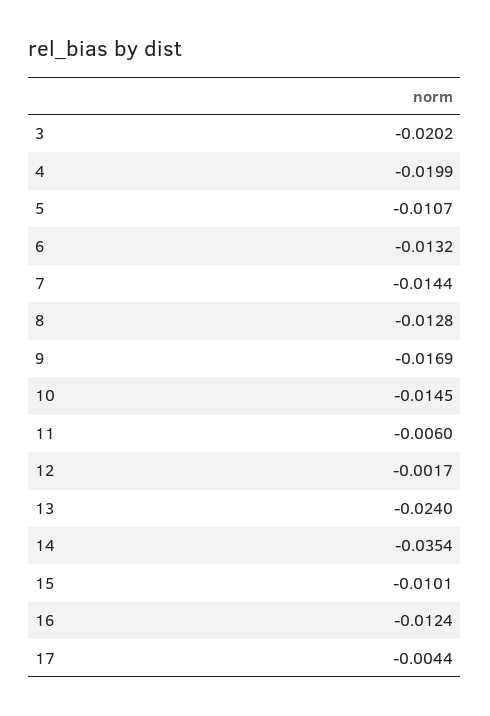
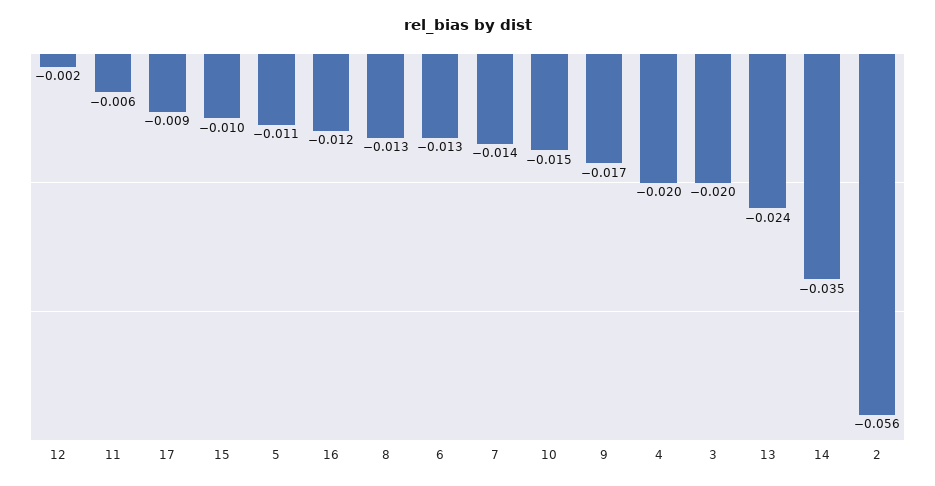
  {
    "3": -0.0202,
    "4": -0.0199,
    "5": -0.0107,
    "6": -0.0132,
    "7": -0.0144,
    "8": -0.0128,
    "9": -0.0169,
    "10": -0.0145,
    "11": -0.006,
    "12": -0.0017,
    "13": -0.024,
    "14": -0.0354,
    "15": -0.0101,
    "16": -0.0124,
-   "17": -0.0044
+   "17": -0.009,
+   "2": -0.056
  }

